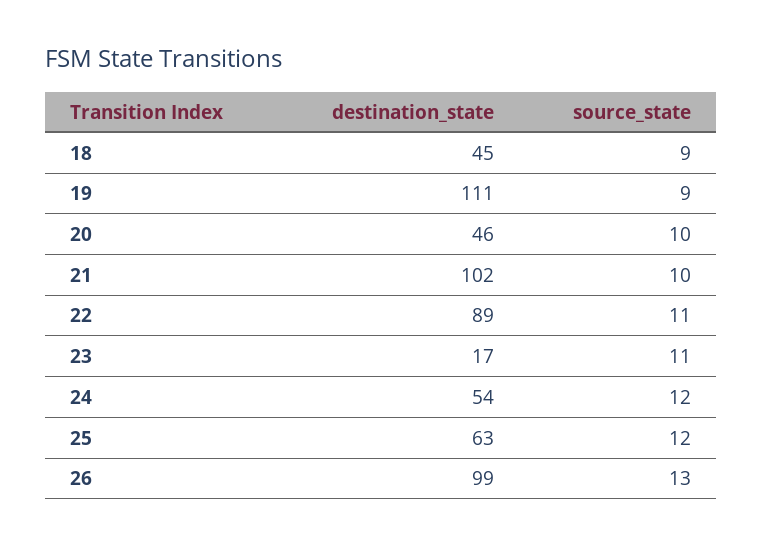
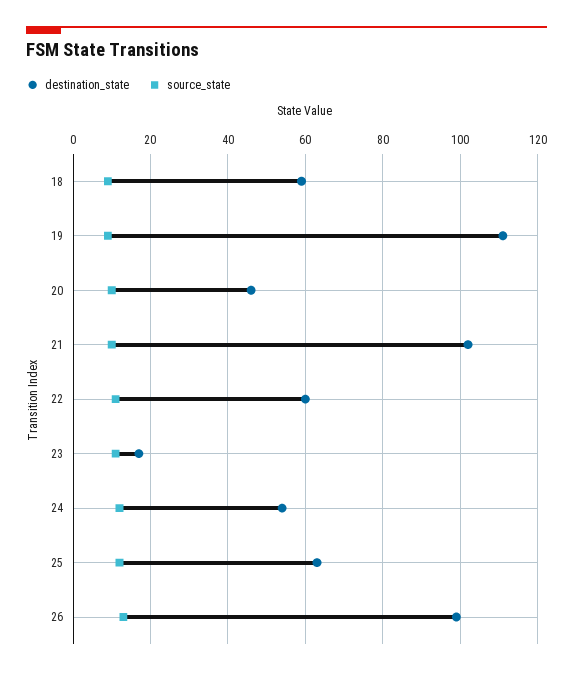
  {
    "destination_state": {
-     "18": 45,
+     "18": 60,
      "19": 111,
      "20": 46,
      "21": 102,
-     "22": 89,
+     "22": 60,
      "23": 17,
      "24": 54,
      "25": 63,
      "26": 99
    },
    "source_state": {
      "18": 9,
      "19": 9,
      "20": 10,
      "21": 10,
      "22": 11,
      "23": 11,
      "24": 12,
      "25": 12,
      "26": 13
    }
  }

